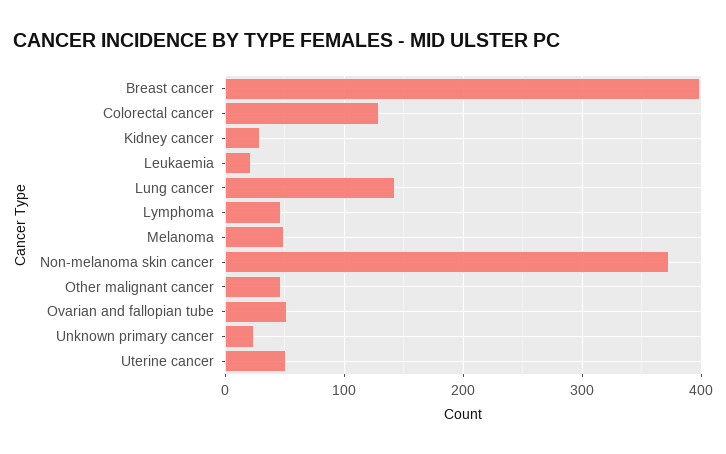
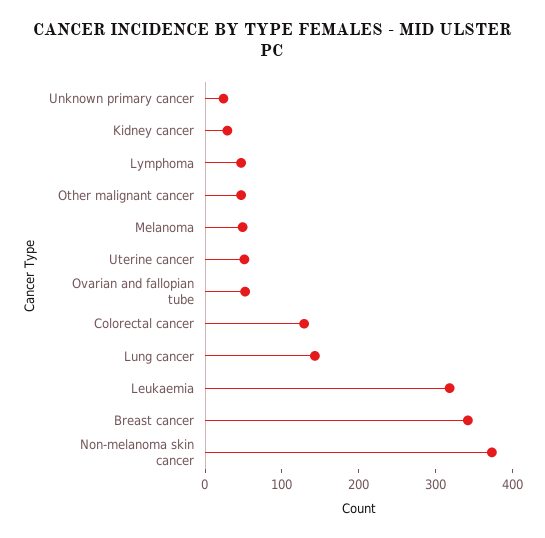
  {
-   "Breast cancer": 400,
+   "Breast cancer": 340,
    "Colorectal cancer": 130,
    "Kidney cancer": 30,
-   "Leukaemia": 20,
+   "Leukaemia": 320,
    "Lung cancer": 140,
    "Lymphoma": 50,
    "Melanoma": 50,
    "Non-melanoma skin cancer": 370,
    "Other malignant cancer": 50,
    "Ovarian and fallopian tube": 50,
    "Unknown primary cancer": 20,
    "Uterine cancer": 50
  }

